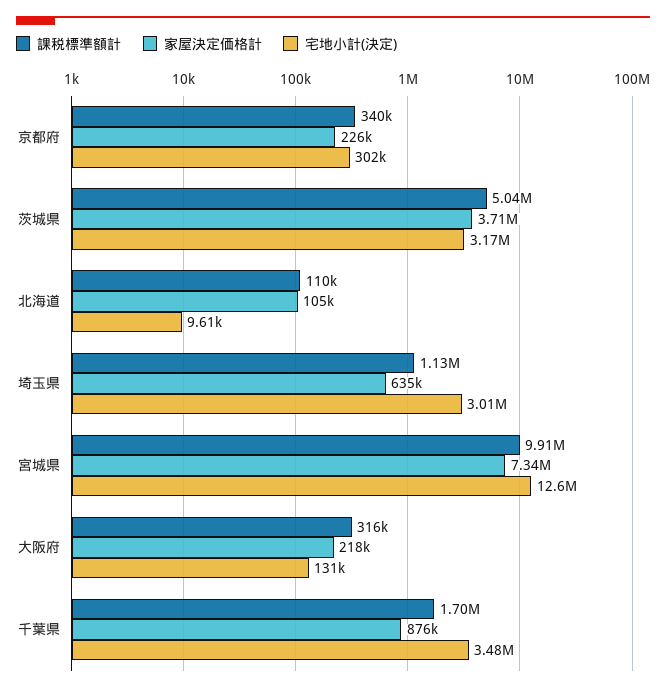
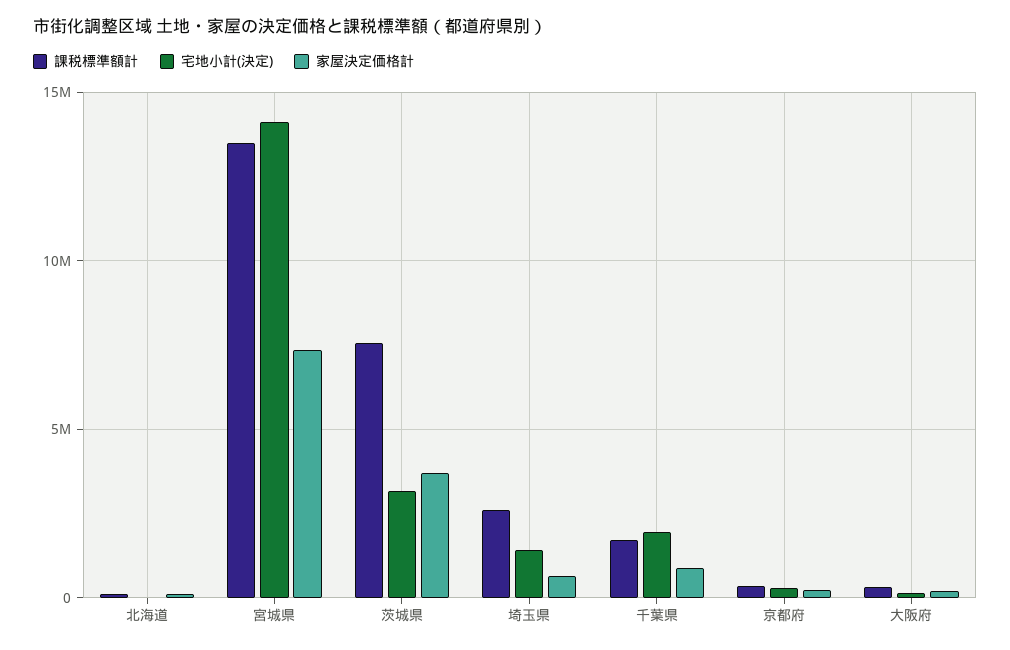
  {
    "課税標準額計": {
      "京都府": 340000,
-     "茨城県": 5040000,
+     "茨城県": 7500000,
      "北海道": 110000,
-     "埼玉県": 1130000,
+     "埼玉県": 2500000,
-     "宮城県": 9910000,
+     "宮城県": 13500000,
      "大阪府": 316000,
      "千葉県": 1700000
    },
    "家屋決定価格計": {
      "京都府": 226000,
      "茨城県": 3710000,
      "北海道": 105000,
      "埼玉県": 635000,
      "宮城県": 7340000,
      "大阪府": 218000,
      "千葉県": 876000
    },
    "宅地小計(決定)": {
      "京都府": 302000,
      "茨城県": 3170000,
      "北海道": 9610,
-     "埼玉県": 3010000,
+     "埼玉県": 1500000,
-     "宮城県": 12600000,
+     "宮城県": 14000000,
      "大阪府": 131000,
-     "千葉県": 3480000
+     "千葉県": 2000000
    }
  }

